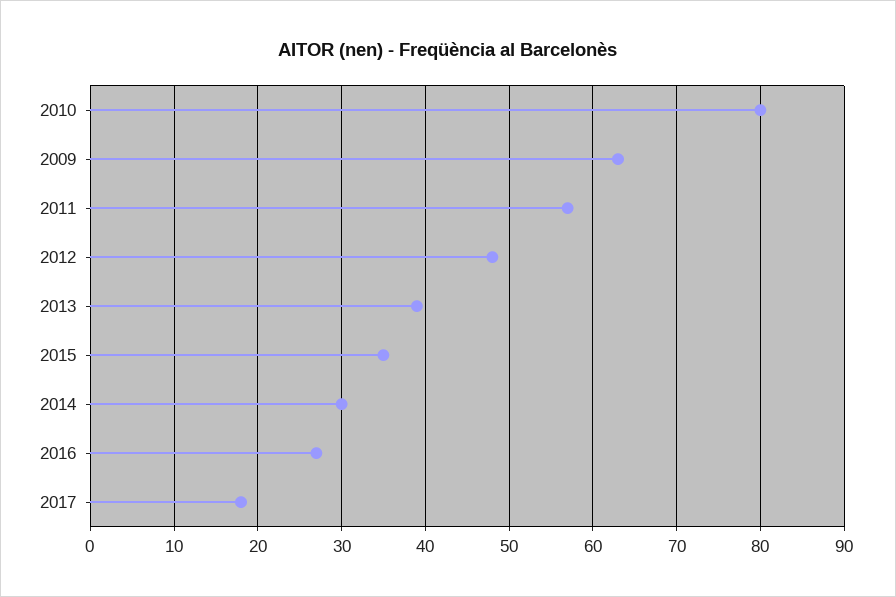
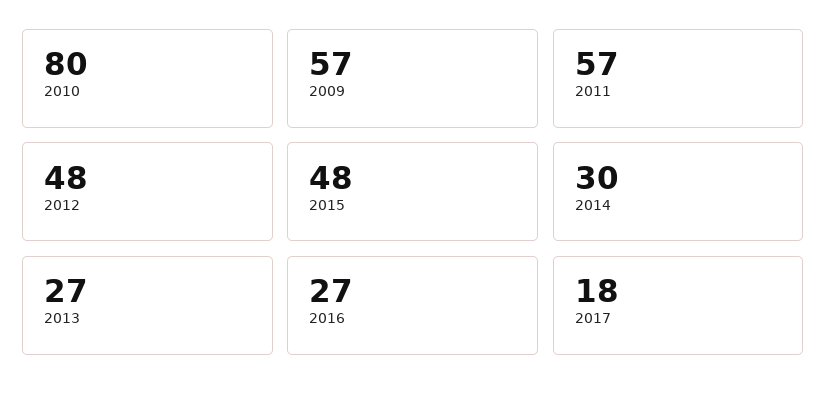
  {
    "2010": 80,
-   "2009": 63,
+   "2009": 57,
    "2011": 57,
    "2012": 48,
-   "2013": 39,
+   "2013": 27,
-   "2015": 35,
+   "2015": 48,
    "2014": 30,
    "2016": 27,
    "2017": 18
  }

